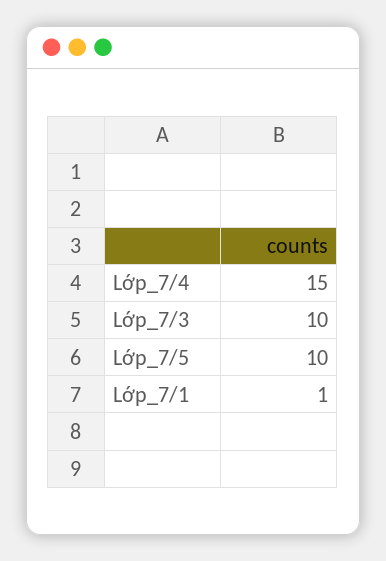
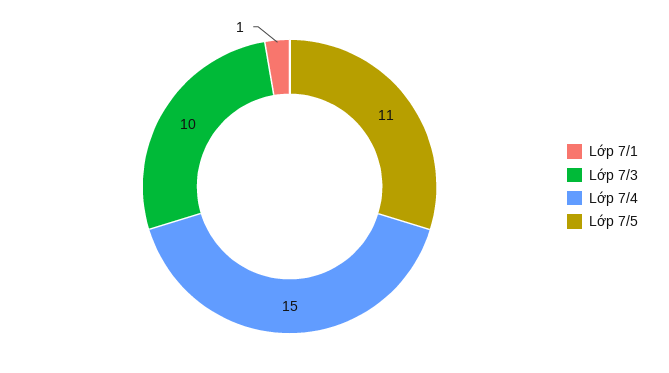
  {
    "Lớp_7/4": 15,
    "Lớp_7/3": 10,
-   "Lớp_7/5": 10,
+   "Lớp_7/5": 11,
    "Lớp_7/1": 1
  }

